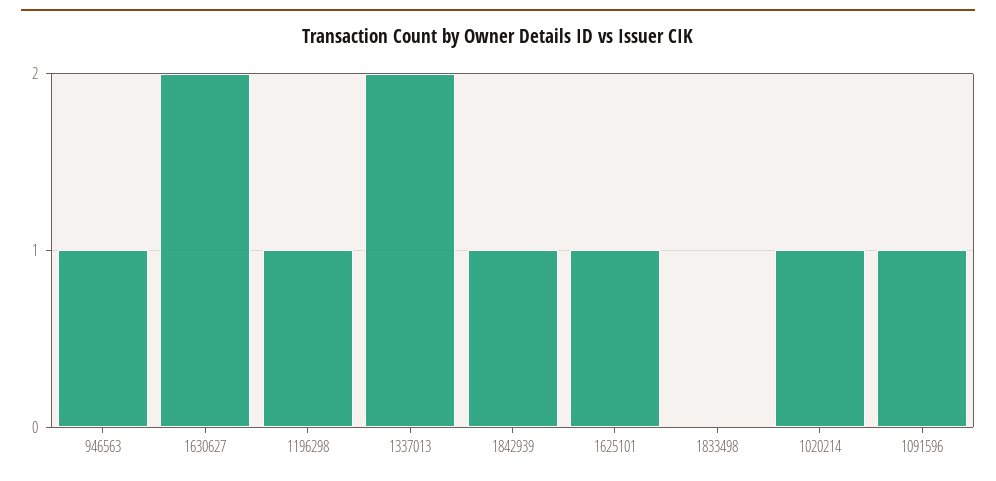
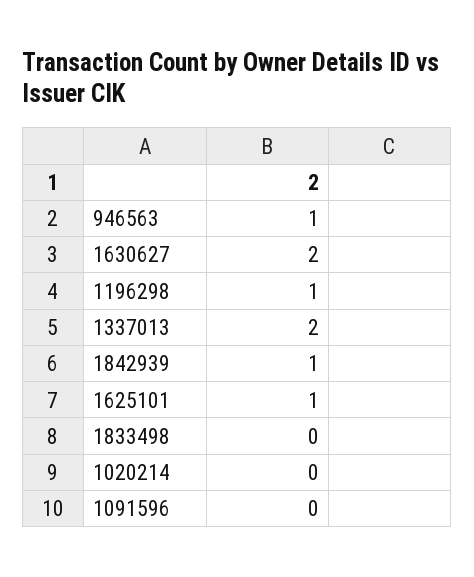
  {
    "946563": 1,
    "1630627": 2,
    "1196298": 1,
    "1337013": 2,
    "1842939": 1,
    "1625101": 1,
    "1833498": 0,
-   "1020214": 1,
+   "1020214": 0,
-   "1091596": 1
+   "1091596": 0
  }

